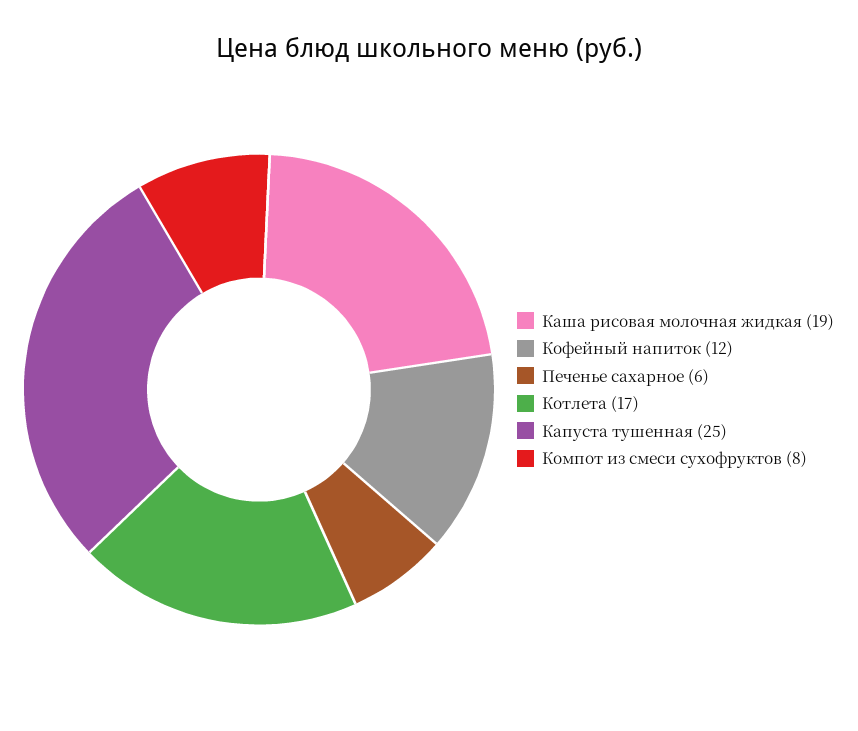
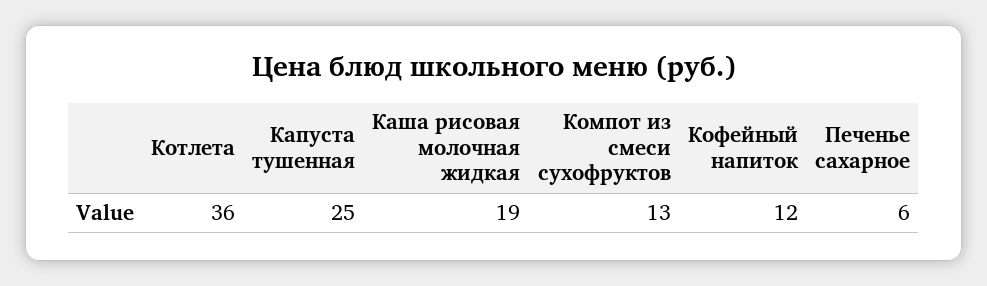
  {
    "Каша рисовая молочная жидкая": 19,
    "Кофейный напиток": 12,
    "Печенье сахарное": 6,
-   "Котлета": 17,
+   "Котлета": 36,
    "Капуста тушенная": 25,
-   "Компот из смеси сухофруктов": 8
+   "Компот из смеси сухофруктов": 13
  }

